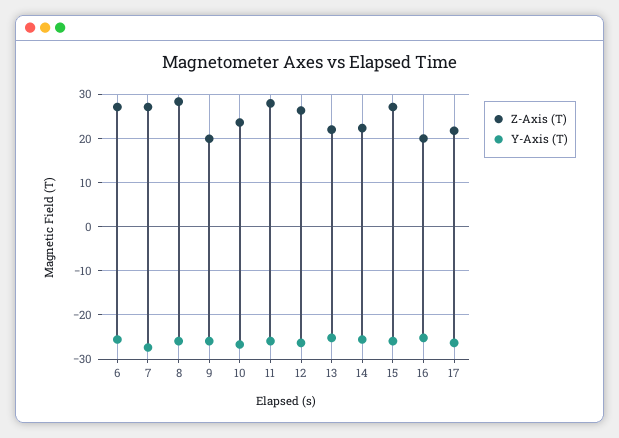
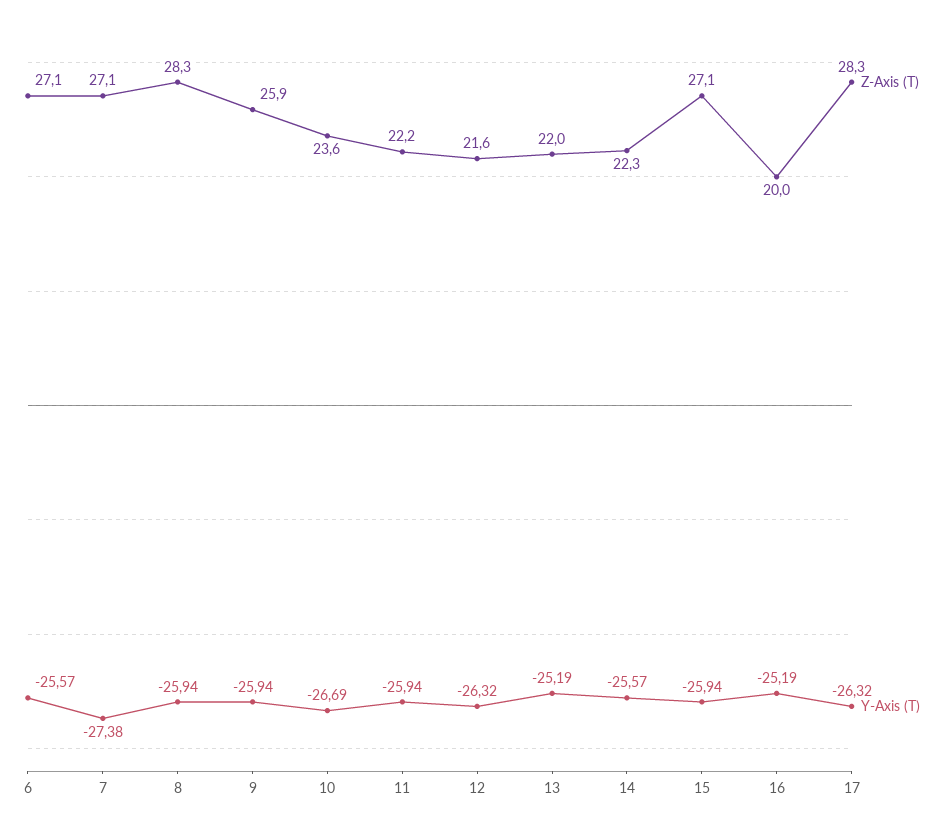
  {
    "Z-Axis (T)": {
      "6": 27.1,
      "7": 27.1,
      "8": 28.3,
-     "9": 20,
+     "9": 25.9,
      "10": 23.6,
-     "11": 28,
+     "11": 22.2,
-     "12": 26,
+     "12": 21.6,
      "13": 22,
      "14": 22.3,
      "15": 27.1,
      "16": 20,
-     "17": 22
+     "17": 28.3
    },
    "Y-Axis (T)": {
      "6": -25.57,
      "7": -27.38,
      "8": -25.94,
      "9": -25.94,
      "10": -26.69,
      "11": -25.94,
      "12": -26.32,
      "13": -25.19,
      "14": -25.57,
      "15": -25.94,
      "16": -25.19,
      "17": -26.32
    }
  }

